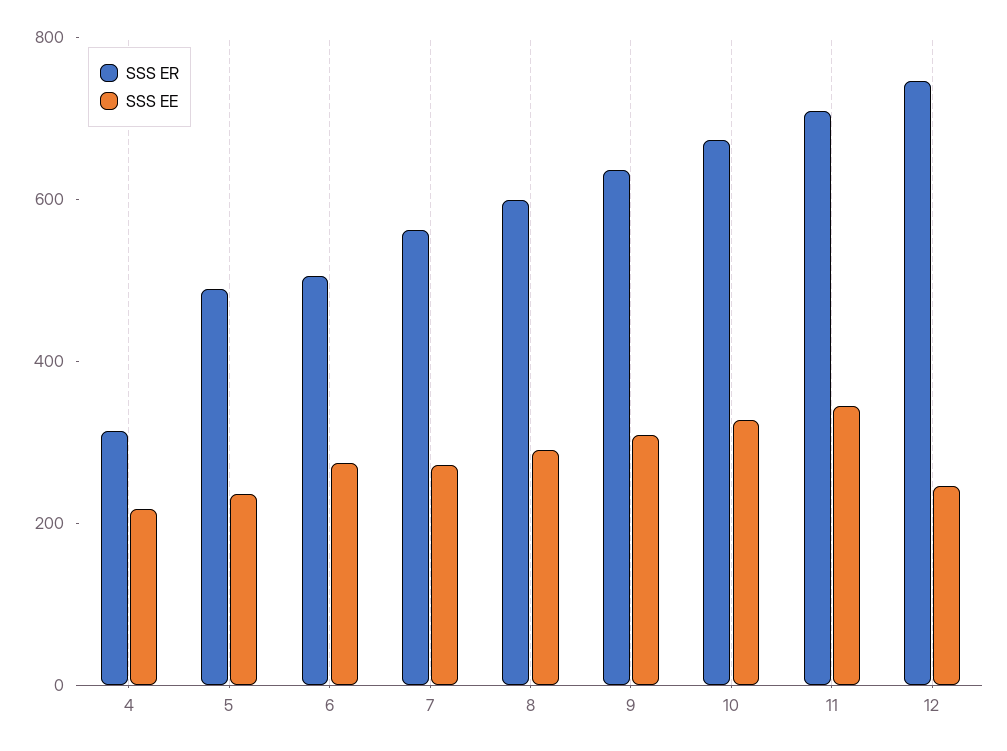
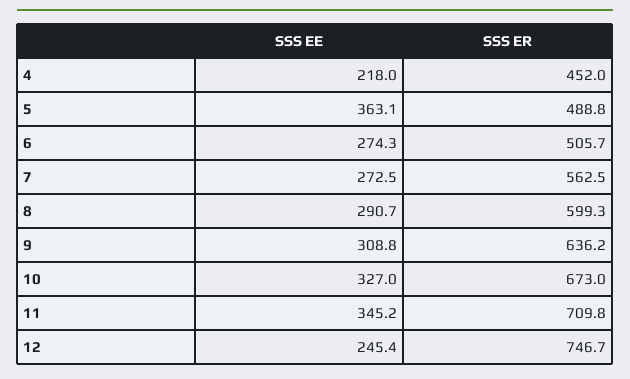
  {
    "SSS ER": {
-     "4": 300,
+     "4": 452,
      "5": 488.8,
      "6": 505.7,
      "7": 562.5,
      "8": 599.3,
      "9": 636.2,
      "10": 673,
      "11": 709.8,
      "12": 746.7
    },
    "SSS EE": {
      "4": 218,
-     "5": 250,
+     "5": 363.1,
      "6": 274.3,
      "7": 272.5,
      "8": 290.7,
      "9": 308.8,
      "10": 327,
      "11": 345.2,
      "12": 245.4
    }
  }

